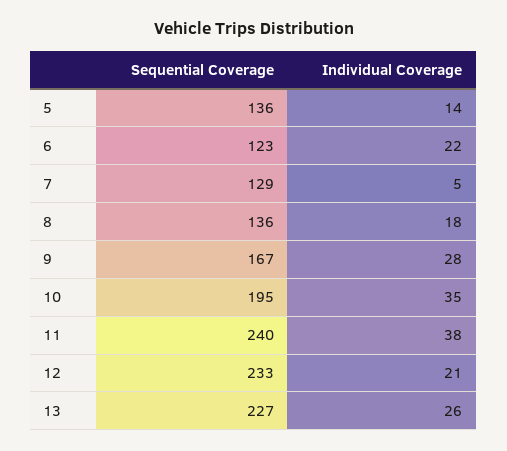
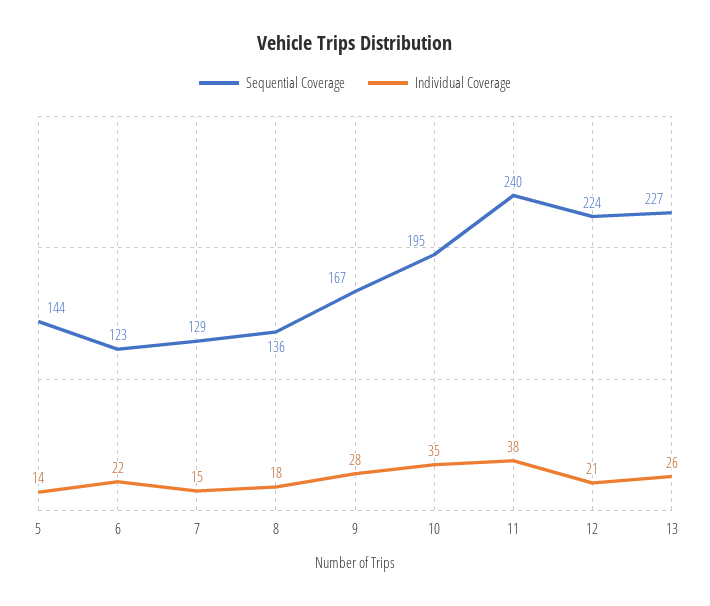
  {
    "Sequential Coverage": {
-     "5": 136,
+     "5": 144,
      "6": 123,
      "7": 129,
      "8": 136,
      "9": 167,
      "10": 195,
      "11": 240,
-     "12": 233,
+     "12": 224,
      "13": 227
    },
    "Individual Coverage": {
      "5": 14,
      "6": 22,
-     "7": 5,
+     "7": 15,
      "8": 18,
      "9": 28,
      "10": 35,
      "11": 38,
      "12": 21,
      "13": 26
    }
  }

